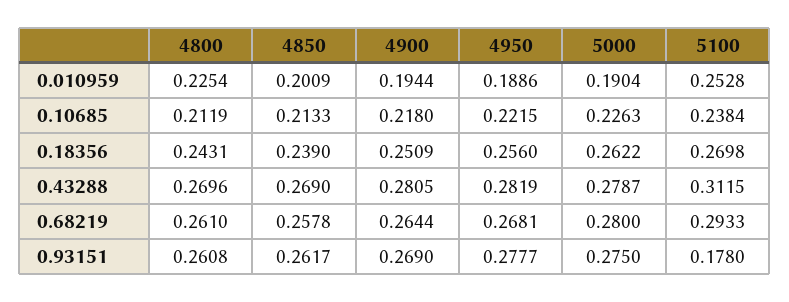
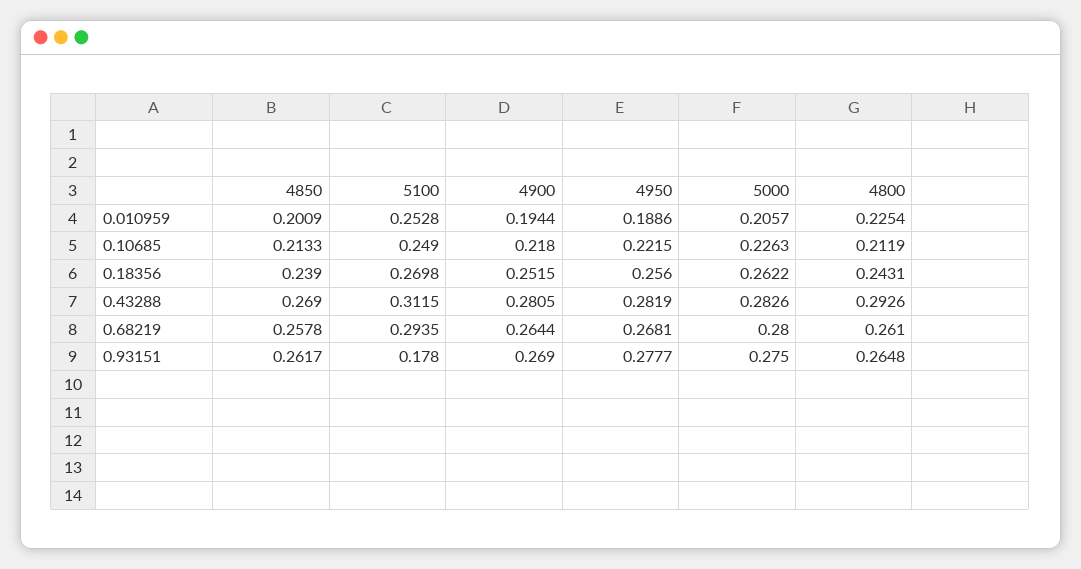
  {
    "4800": {
      "0.010959": 0.2254,
      "0.10685": 0.2119,
      "0.18356": 0.2431,
-     "0.43288": 0.2696,
+     "0.43288": 0.2926,
      "0.68219": 0.261,
-     "0.93151": 0.2608
+     "0.93151": 0.2648
    },
    "4850": {
      "0.010959": 0.2009,
      "0.10685": 0.2133,
      "0.18356": 0.239,
      "0.43288": 0.269,
      "0.68219": 0.2578,
      "0.93151": 0.2617
    },
    "4900": {
      "0.010959": 0.1944,
      "0.10685": 0.218,
-     "0.18356": 0.2509,
+     "0.18356": 0.2515,
      "0.43288": 0.2805,
      "0.68219": 0.2644,
      "0.93151": 0.269
    },
    "4950": {
      "0.010959": 0.1886,
      "0.10685": 0.2215,
      "0.18356": 0.256,
      "0.43288": 0.2819,
      "0.68219": 0.2681,
      "0.93151": 0.2777
    },
    "5000": {
-     "0.010959": 0.1904,
+     "0.010959": 0.2057,
      "0.10685": 0.2263,
      "0.18356": 0.2622,
-     "0.43288": 0.2787,
+     "0.43288": 0.2826,
      "0.68219": 0.28,
      "0.93151": 0.275
    },
    "5100": {
      "0.010959": 0.2528,
-     "0.10685": 0.2384,
+     "0.10685": 0.249,
      "0.18356": 0.2698,
      "0.43288": 0.3115,
-     "0.68219": 0.2933,
+     "0.68219": 0.2935,
      "0.93151": 0.178
    }
  }

